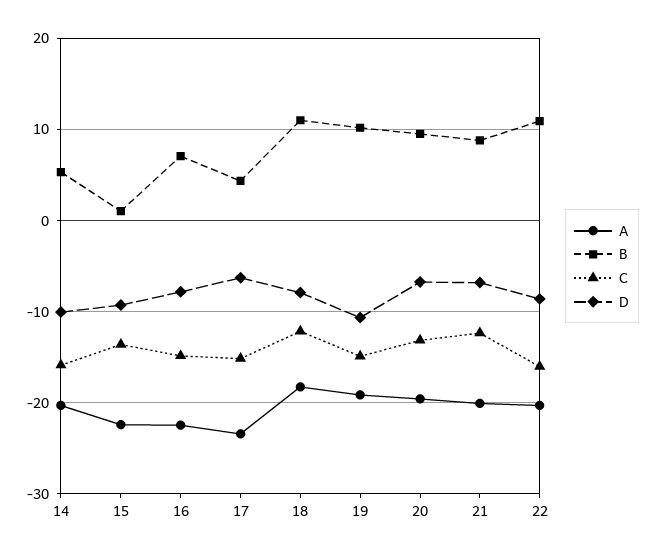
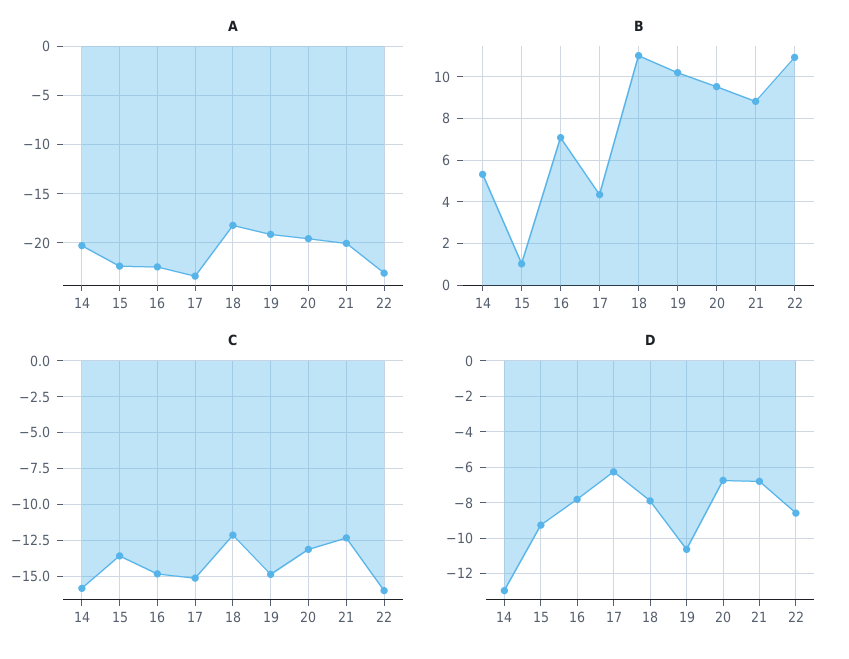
  {
    "A": {
      "14": -20,
      "15": -22,
      "16": -22,
      "17": -23,
      "18": -18,
      "19": -19,
      "20": -20,
      "21": -20,
-     "22": -20
+     "22": -23
    },
    "B": {
      "14": 5.5,
      "15": 1,
      "16": 7,
      "17": 4.5,
      "18": 11,
      "19": 10,
      "20": 9.5,
      "21": 9,
      "22": 11
    },
    "C": {
      "14": -16,
      "15": -13.5,
      "16": -15,
      "17": -15,
      "18": -12,
      "19": -15,
      "20": -13,
      "21": -12.5,
      "22": -16
    },
    "D": {
-     "14": -10,
+     "14": -13,
      "15": -9.5,
      "16": -8,
      "17": -6.5,
      "18": -8,
      "19": -10.5,
      "20": -6.5,
      "21": -7,
      "22": -8.5
    }
  }

